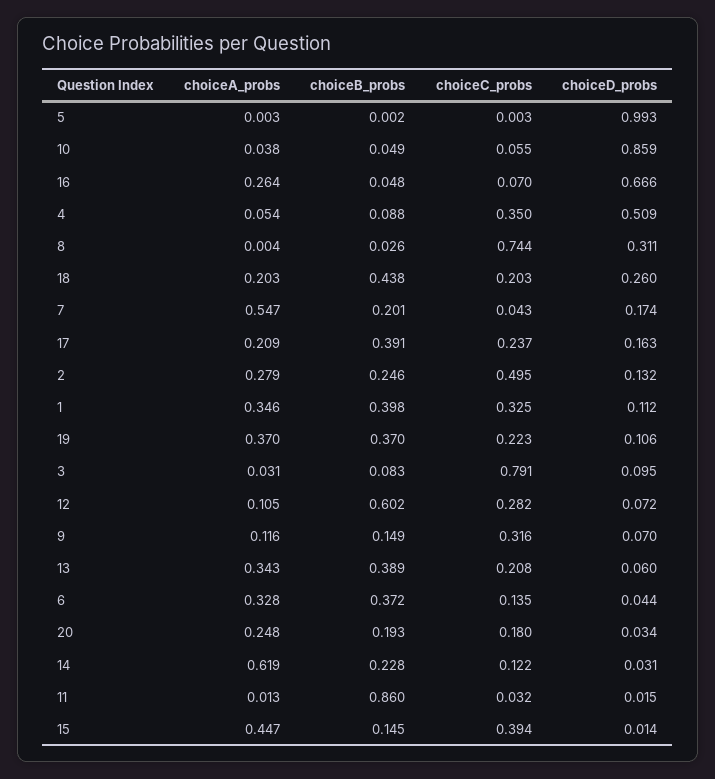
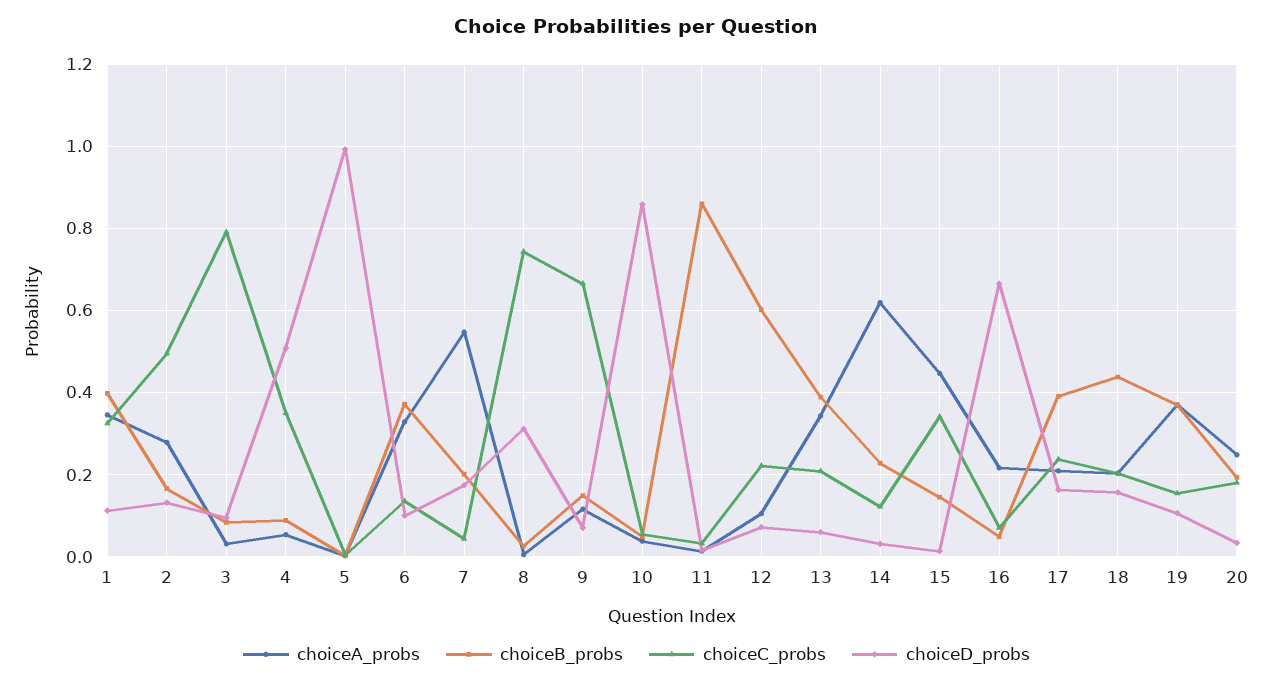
  {
    "choiceA_probs": {
      "5": 0.003,
      "10": 0.038,
-     "16": 0.264,
+     "16": 0.22,
      "4": 0.054,
      "8": 0.004,
      "18": 0.203,
      "7": 0.547,
      "17": 0.209,
      "2": 0.279,
      "1": 0.346,
      "19": 0.37,
      "3": 0.031,
      "12": 0.105,
      "9": 0.116,
      "13": 0.343,
      "6": 0.328,
      "20": 0.248,
      "14": 0.619,
      "11": 0.013,
      "15": 0.447
    },
    "choiceB_probs": {
      "5": 0.002,
      "10": 0.049,
      "16": 0.048,
      "4": 0.088,
      "8": 0.026,
      "18": 0.438,
      "7": 0.201,
      "17": 0.391,
-     "2": 0.246,
+     "2": 0.16,
      "1": 0.398,
      "19": 0.37,
      "3": 0.083,
      "12": 0.602,
      "9": 0.149,
      "13": 0.389,
      "6": 0.372,
      "20": 0.193,
      "14": 0.228,
      "11": 0.86,
      "15": 0.145
    },
    "choiceC_probs": {
      "5": 0.003,
      "10": 0.055,
      "16": 0.07,
      "4": 0.35,
      "8": 0.744,
      "18": 0.203,
      "7": 0.043,
      "17": 0.237,
      "2": 0.495,
      "1": 0.325,
-     "19": 0.223,
+     "19": 0.16,
      "3": 0.791,
-     "12": 0.282,
+     "12": 0.22,
-     "9": 0.316,
+     "9": 0.66,
      "13": 0.208,
      "6": 0.135,
      "20": 0.18,
      "14": 0.122,
      "11": 0.032,
-     "15": 0.394
+     "15": 0.34
    },
    "choiceD_probs": {
      "5": 0.993,
      "10": 0.859,
      "16": 0.666,
      "4": 0.509,
      "8": 0.311,
-     "18": 0.26,
+     "18": 0.16,
      "7": 0.174,
      "17": 0.163,
      "2": 0.132,
      "1": 0.112,
      "19": 0.106,
      "3": 0.095,
      "12": 0.072,
      "9": 0.07,
      "13": 0.06,
-     "6": 0.044,
+     "6": 0.1,
      "20": 0.034,
      "14": 0.031,
      "11": 0.015,
      "15": 0.014
    }
  }

